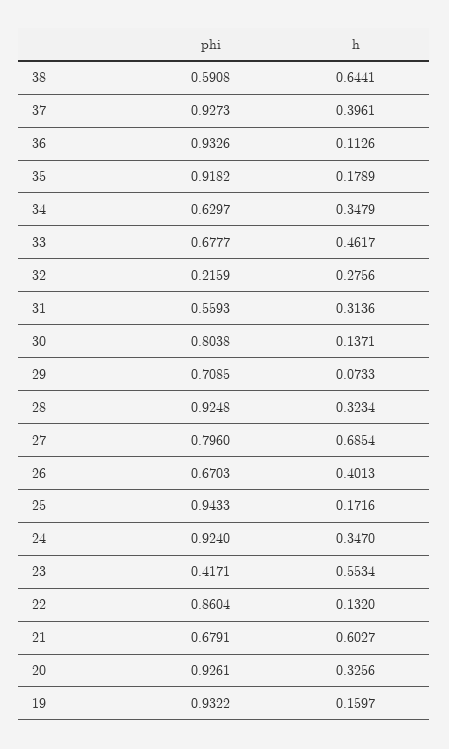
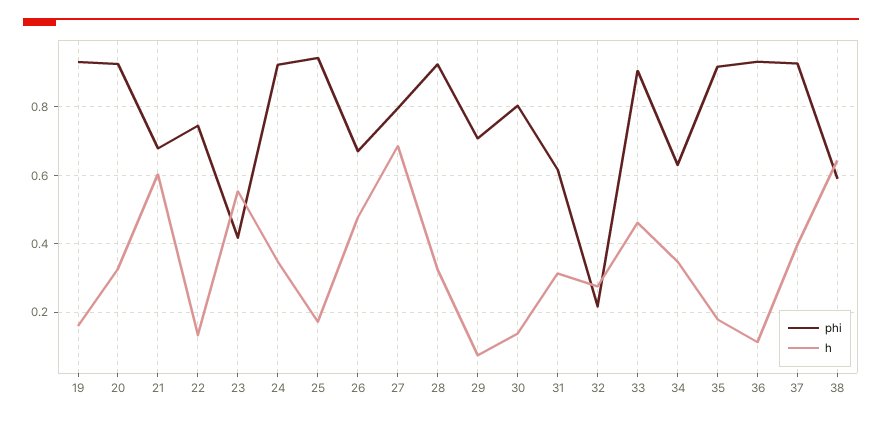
  {
    "phi": {
      "38": 0.5908,
      "37": 0.9273,
      "36": 0.9326,
      "35": 0.9182,
      "34": 0.6297,
-     "33": 0.6777,
+     "33": 0.9,
      "32": 0.2159,
-     "31": 0.5593,
+     "31": 0.62,
      "30": 0.8038,
      "29": 0.7085,
      "28": 0.9248,
      "27": 0.796,
      "26": 0.6703,
      "25": 0.9433,
      "24": 0.924,
      "23": 0.4171,
-     "22": 0.8604,
+     "22": 0.74,
      "21": 0.6791,
      "20": 0.9261,
      "19": 0.9322
    },
    "h": {
      "38": 0.6441,
      "37": 0.3961,
      "36": 0.1126,
      "35": 0.1789,
      "34": 0.3479,
      "33": 0.4617,
      "32": 0.2756,
      "31": 0.3136,
      "30": 0.1371,
      "29": 0.0733,
      "28": 0.3234,
      "27": 0.6854,
-     "26": 0.4013,
+     "26": 0.48,
      "25": 0.1716,
      "24": 0.347,
      "23": 0.5534,
      "22": 0.132,
      "21": 0.6027,
      "20": 0.3256,
      "19": 0.1597
    }
  }

